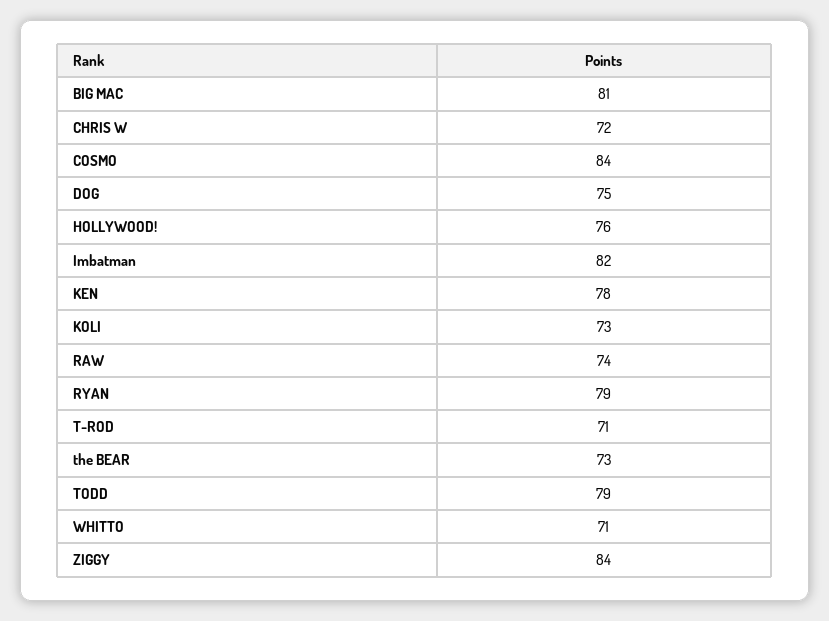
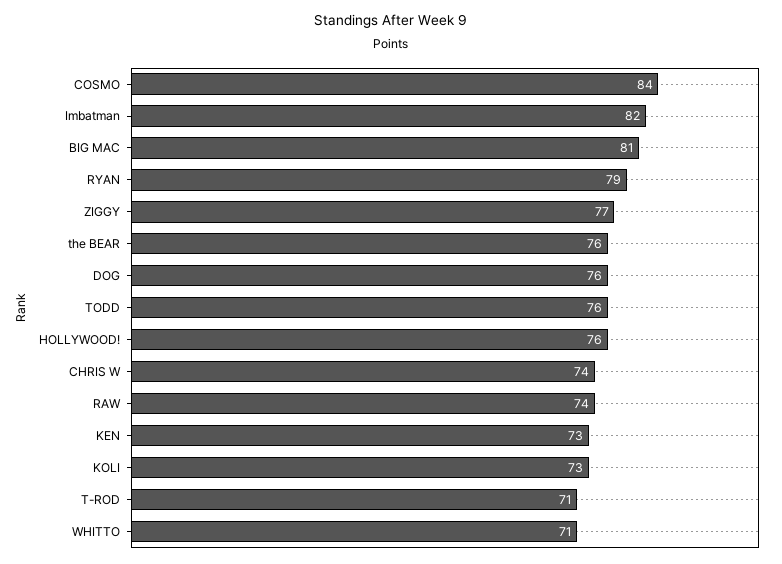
  {
    "BIG MAC": 81,
-   "CHRIS W": 72,
+   "CHRIS W": 74,
    "COSMO": 84,
-   "DOG": 75,
+   "DOG": 76,
    "HOLLYWOOD!": 76,
    "Imbatman": 82,
-   "KEN": 78,
+   "KEN": 73,
    "KOLI": 73,
    "RAW": 74,
    "RYAN": 79,
    "T-ROD": 71,
-   "the BEAR": 73,
+   "the BEAR": 76,
-   "TODD": 79,
+   "TODD": 76,
    "WHITTO": 71,
-   "ZIGGY": 84
+   "ZIGGY": 77
  }

